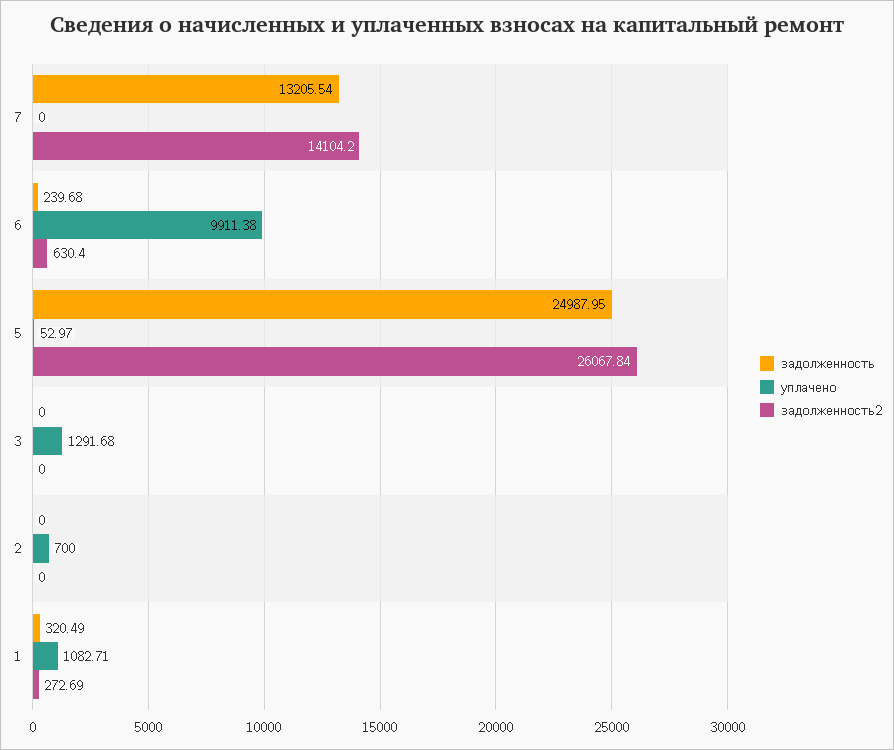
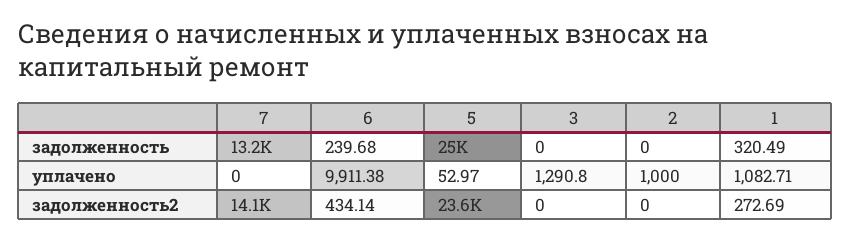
  {
    "задолженность": {
      "7": 13205.54,
      "6": 239.68,
      "5": 24987.95,
      "3": 0,
      "2": 0,
      "1": 320.49
    },
    "уплачено": {
      "7": 0,
      "6": 9911.38,
      "5": 52.97,
-     "3": 1291.68,
+     "3": 1290.8,
-     "2": 700,
+     "2": 1000,
      "1": 1082.71
    },
    "задолженность2": {
      "7": 14104.2,
-     "6": 630.4,
+     "6": 434.14,
-     "5": 26067.84,
+     "5": 23600,
      "3": 0,
      "2": 0,
      "1": 272.69
    }
  }

